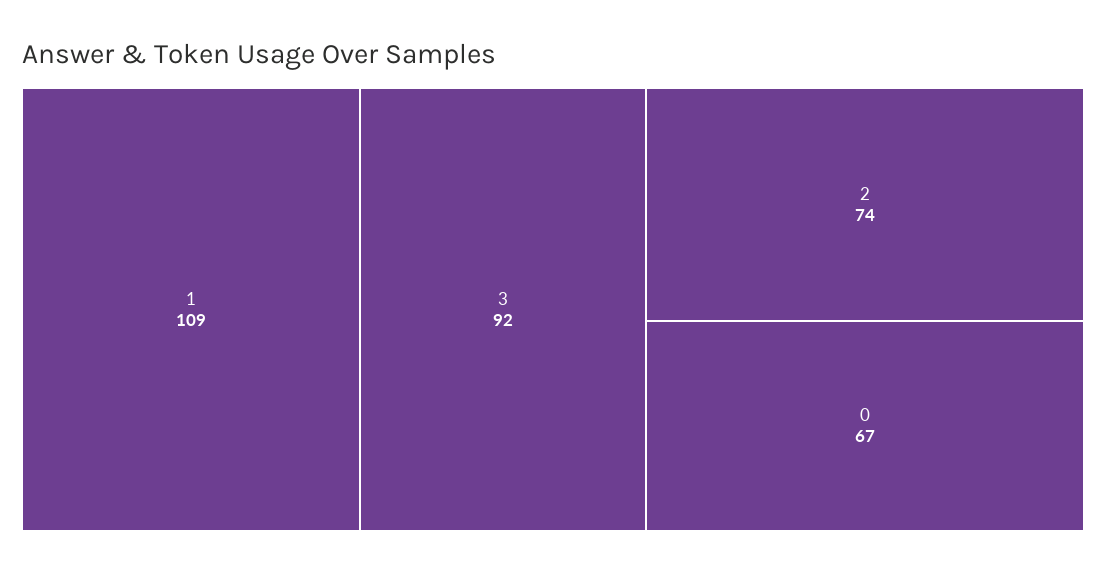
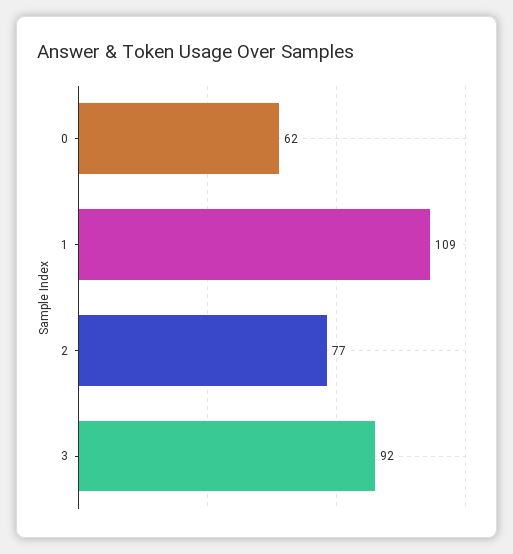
  {
    "1": 109,
    "3": 92,
-   "2": 74,
+   "2": 77,
-   "0": 67
+   "0": 62
  }

